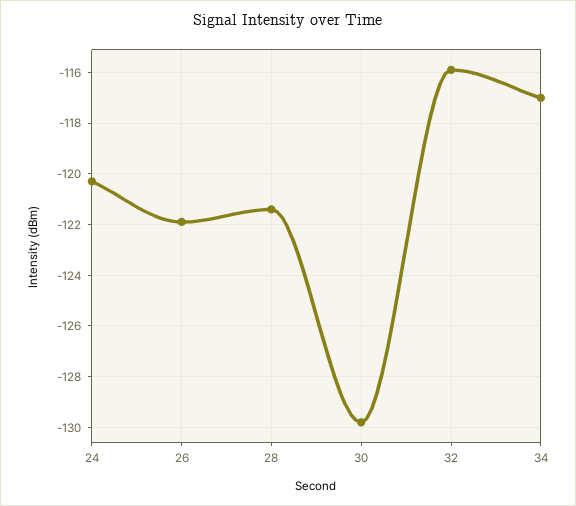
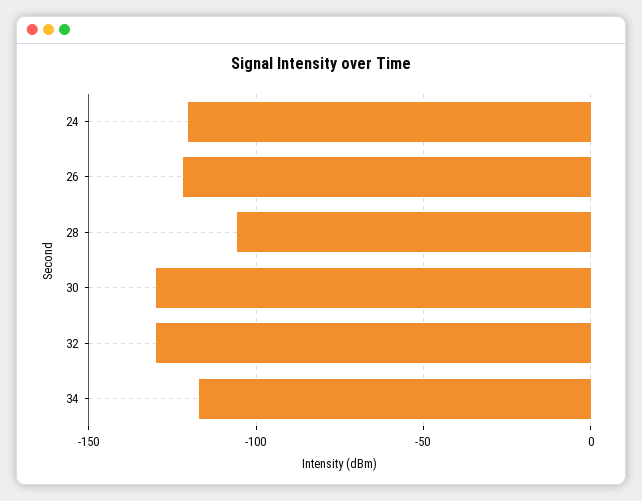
  {
    "24": -120.5,
    "26": -122,
-   "28": -121.5,
+   "28": -105,
    "30": -130,
-   "32": -116,
+   "32": -130,
    "34": -117
  }

